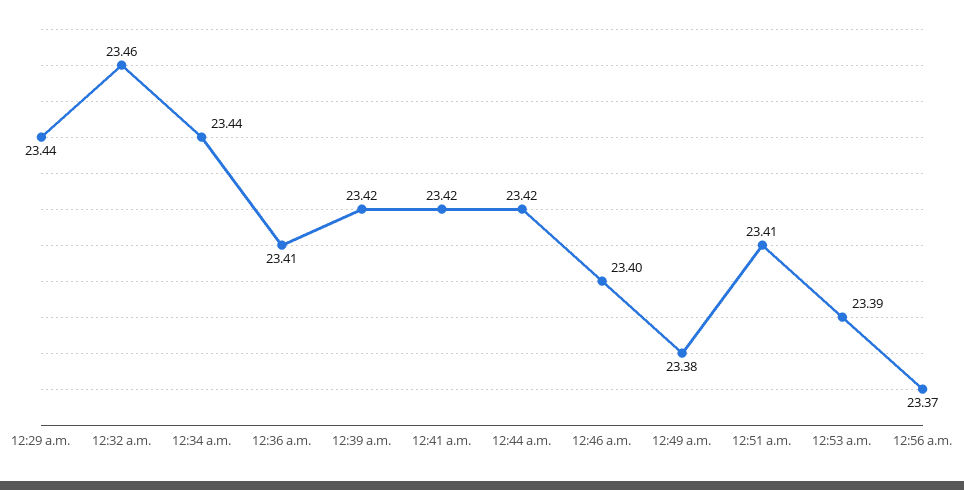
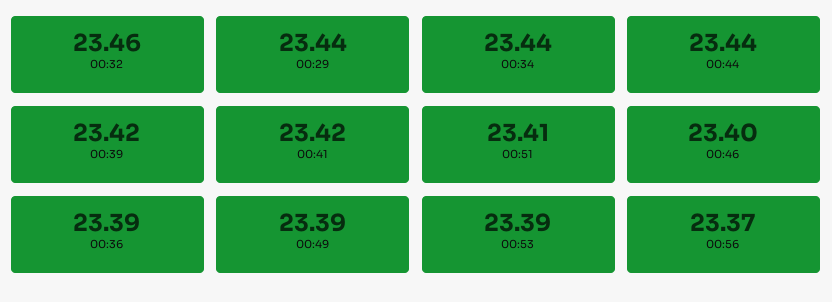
  {
    "12:29 a.m.": 23.44,
    "12:32 a.m.": 23.46,
    "12:34 a.m.": 23.44,
-   "12:36 a.m.": 23.41,
+   "12:36 a.m.": 23.39,
    "12:39 a.m.": 23.42,
    "12:41 a.m.": 23.42,
-   "12:44 a.m.": 23.42,
+   "12:44 a.m.": 23.44,
    "12:46 a.m.": 23.4,
-   "12:49 a.m.": 23.38,
+   "12:49 a.m.": 23.39,
    "12:51 a.m.": 23.41,
    "12:53 a.m.": 23.39,
    "12:56 a.m.": 23.37
  }

